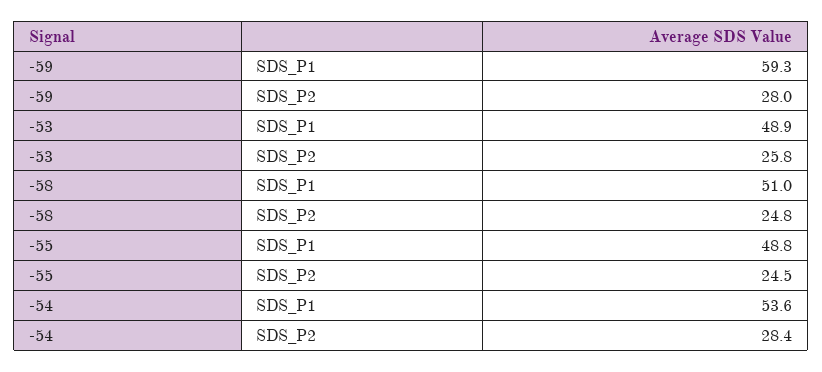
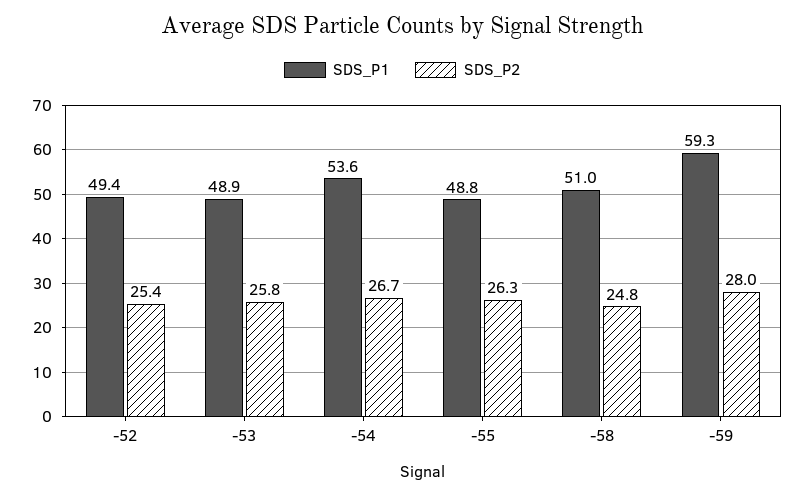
  {
    "SDS_P1": {
      "-59": 59.3,
      "-53": 48.9,
      "-58": 51,
      "-55": 48.8,
-     "-54": 53.6
+     "-54": 53.6,
+     "-52": 49.4
    },
    "SDS_P2": {
      "-59": 28,
      "-53": 25.8,
      "-58": 24.8,
-     "-55": 24.5,
+     "-55": 26.3,
-     "-54": 28.4
+     "-54": 26.7,
+     "-52": 25.4
    }
  }

